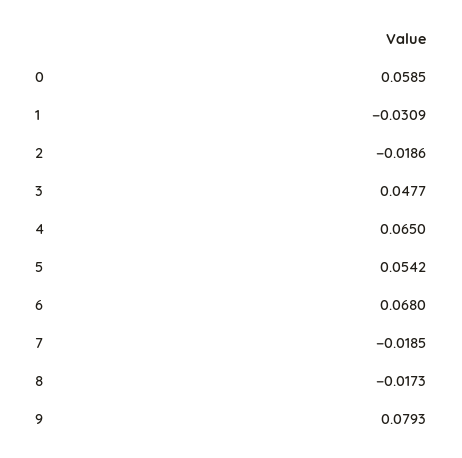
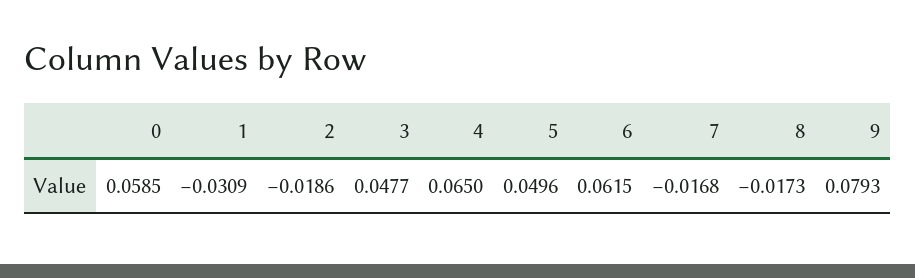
  {
    "0": 0.0585,
    "1": -0.0309,
    "2": -0.0186,
    "3": 0.0477,
    "4": 0.065,
-   "5": 0.0542,
+   "5": 0.0496,
-   "6": 0.068,
+   "6": 0.0615,
-   "7": -0.0185,
+   "7": -0.0168,
    "8": -0.0173,
    "9": 0.0793
  }

